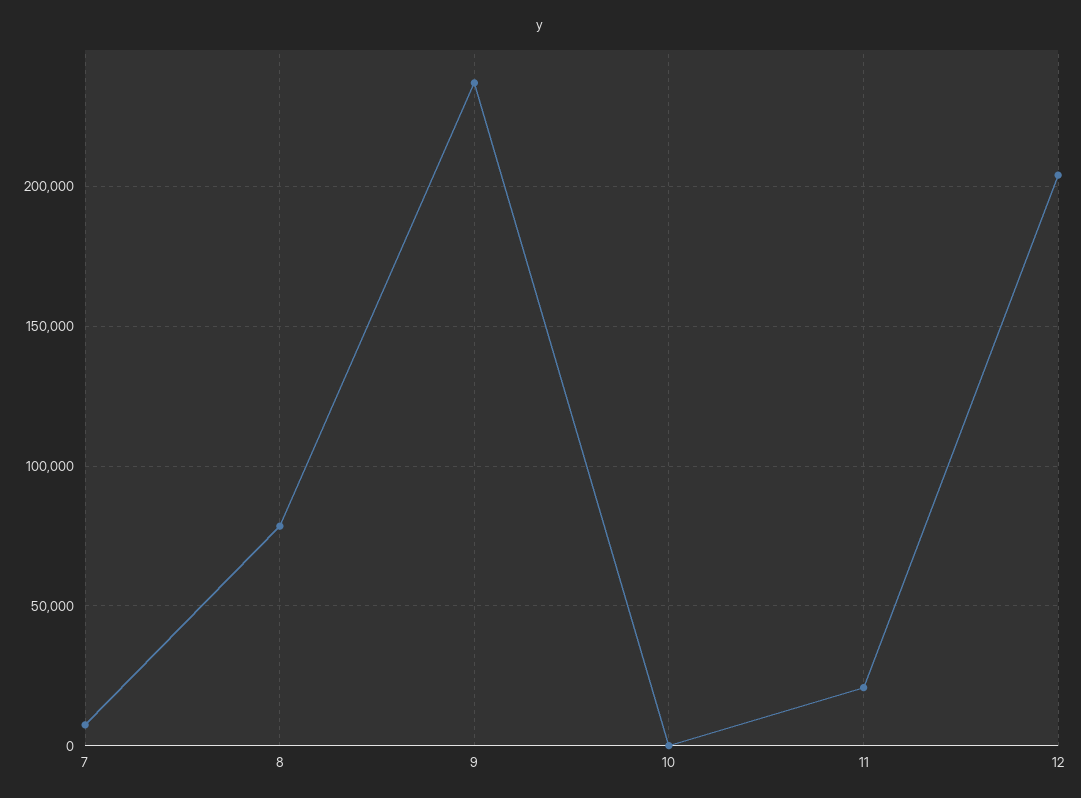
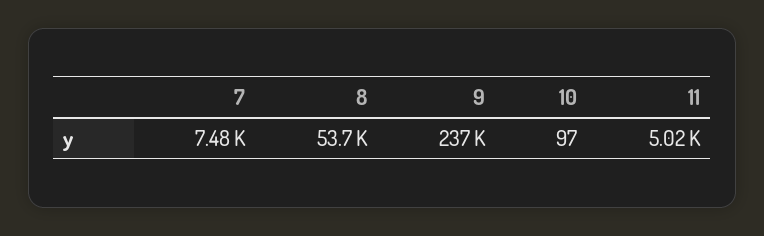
  {
    "7": 7480,
-   "8": 80000,
+   "8": 53700,
    "9": 237000,
    "10": 97,
-   "11": 20000,
+   "11": 5020
-   "12": 205000
  }

